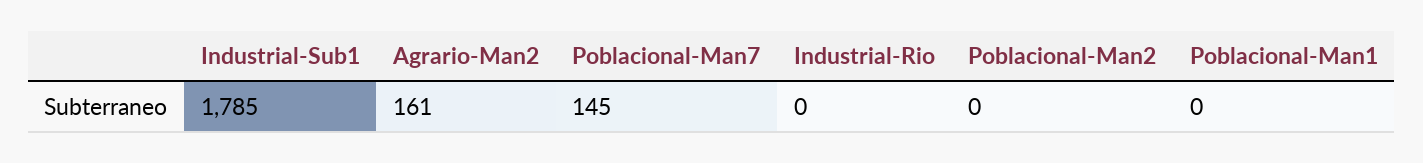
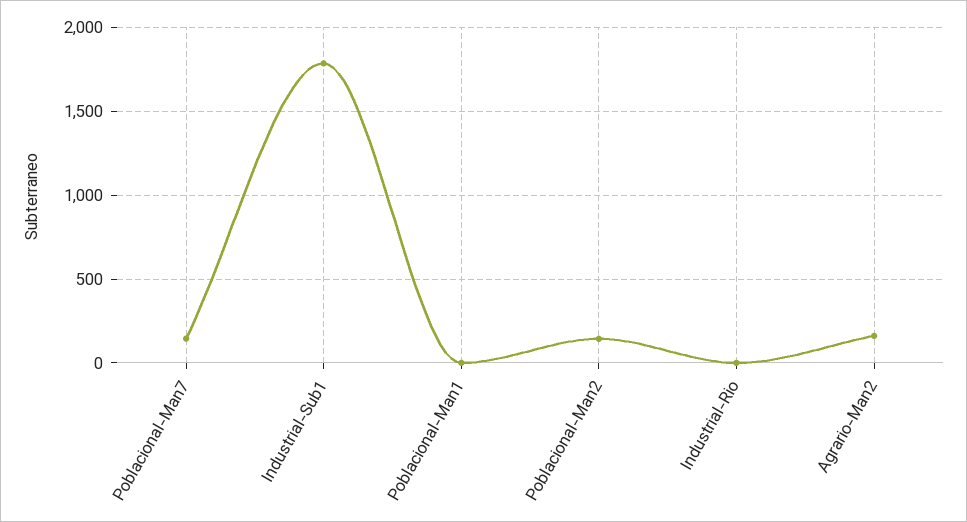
  {
    "Industrial-Sub1": 1785,
    "Agrario-Man2": 161,
    "Poblacional-Man7": 145,
    "Industrial-Rio": 0,
-   "Poblacional-Man2": 0,
+   "Poblacional-Man2": 150,
    "Poblacional-Man1": 0
  }

